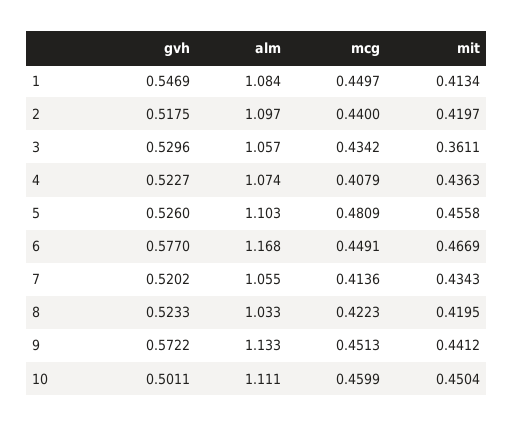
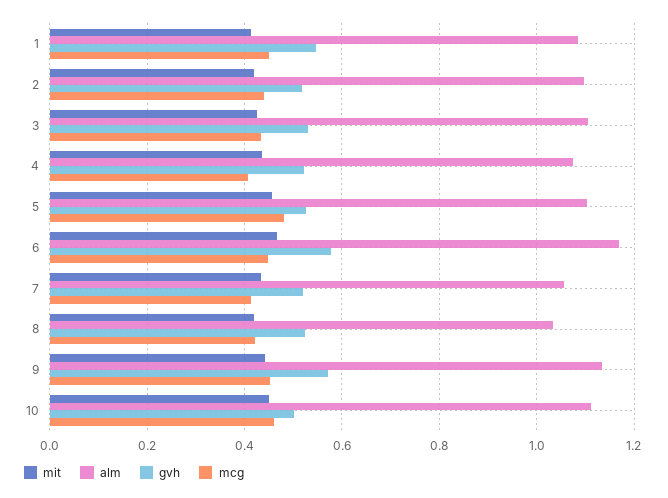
  {
    "gvh": {
      "1": 0.5469,
      "2": 0.5175,
      "3": 0.5296,
      "4": 0.5227,
      "5": 0.526,
      "6": 0.577,
      "7": 0.5202,
      "8": 0.5233,
      "9": 0.5722,
      "10": 0.5011
    },
    "alm": {
      "1": 1.084,
      "2": 1.097,
-     "3": 1.057,
+     "3": 1.1,
      "4": 1.074,
      "5": 1.103,
      "6": 1.168,
      "7": 1.055,
      "8": 1.033,
      "9": 1.133,
      "10": 1.111
    },
    "mcg": {
      "1": 0.4497,
      "2": 0.44,
      "3": 0.4342,
      "4": 0.4079,
      "5": 0.4809,
      "6": 0.4491,
      "7": 0.4136,
      "8": 0.4223,
      "9": 0.4513,
      "10": 0.4599
    },
    "mit": {
      "1": 0.4134,
      "2": 0.4197,
-     "3": 0.3611,
+     "3": 0.42,
      "4": 0.4363,
      "5": 0.4558,
      "6": 0.4669,
      "7": 0.4343,
      "8": 0.4195,
      "9": 0.4412,
      "10": 0.4504
    }
  }

